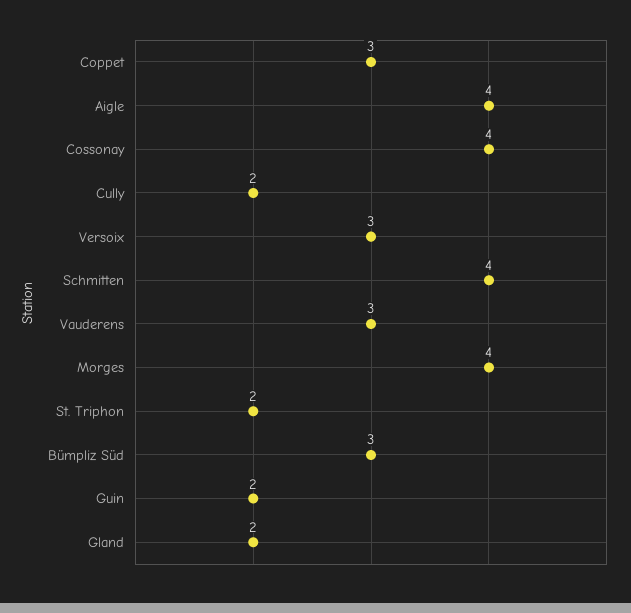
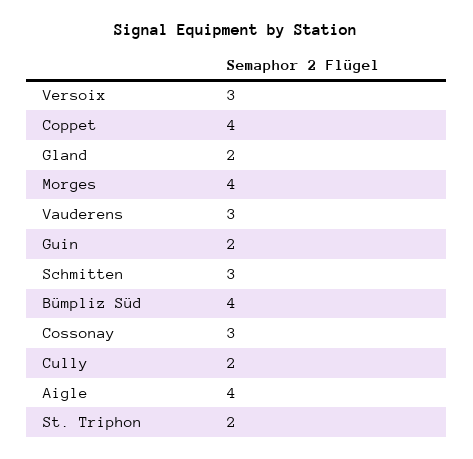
  {
-   "Coppet": 3,
+   "Coppet": 4,
    "Aigle": 4,
-   "Cossonay": 4,
+   "Cossonay": 3,
    "Cully": 2,
    "Versoix": 3,
-   "Schmitten": 4,
+   "Schmitten": 3,
    "Vauderens": 3,
    "Morges": 4,
    "St. Triphon": 2,
-   "Bümpliz Süd": 3,
+   "Bümpliz Süd": 4,
    "Guin": 2,
    "Gland": 2
  }

